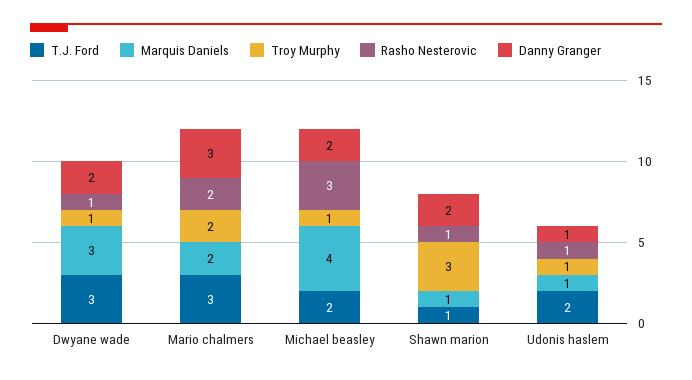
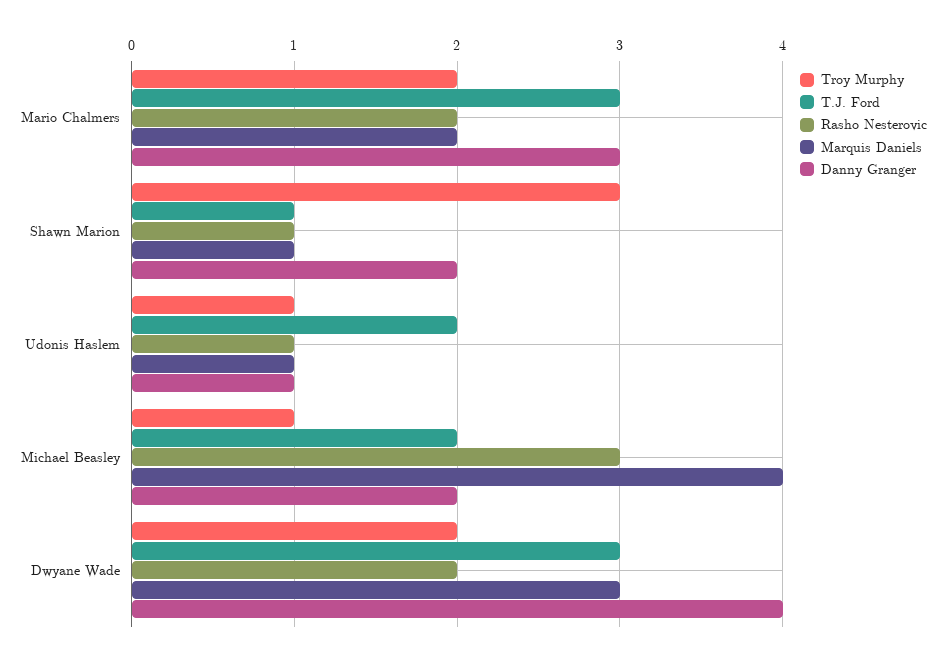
  {
    "T.J. Ford": {
      "Dwyane wade": 3,
      "Mario chalmers": 3,
      "Michael beasley": 2,
      "Shawn marion": 1,
      "Udonis haslem": 2
    },
    "Marquis Daniels": {
      "Dwyane wade": 3,
      "Mario chalmers": 2,
      "Michael beasley": 4,
      "Shawn marion": 1,
      "Udonis haslem": 1
    },
    "Troy Murphy": {
-     "Dwyane wade": 1,
+     "Dwyane wade": 2,
      "Mario chalmers": 2,
      "Michael beasley": 1,
      "Shawn marion": 3,
      "Udonis haslem": 1
    },
    "Rasho Nesterovic": {
-     "Dwyane wade": 1,
+     "Dwyane wade": 2,
      "Mario chalmers": 2,
      "Michael beasley": 3,
      "Shawn marion": 1,
      "Udonis haslem": 1
    },
    "Danny Granger": {
-     "Dwyane wade": 2,
+     "Dwyane wade": 4,
      "Mario chalmers": 3,
      "Michael beasley": 2,
      "Shawn marion": 2,
      "Udonis haslem": 1
    }
  }

